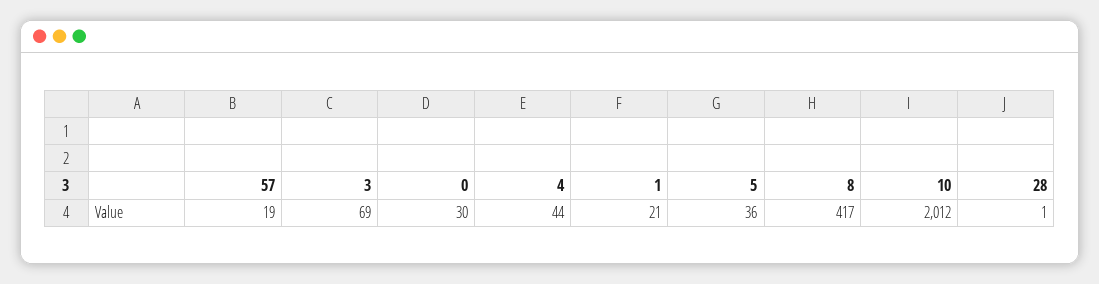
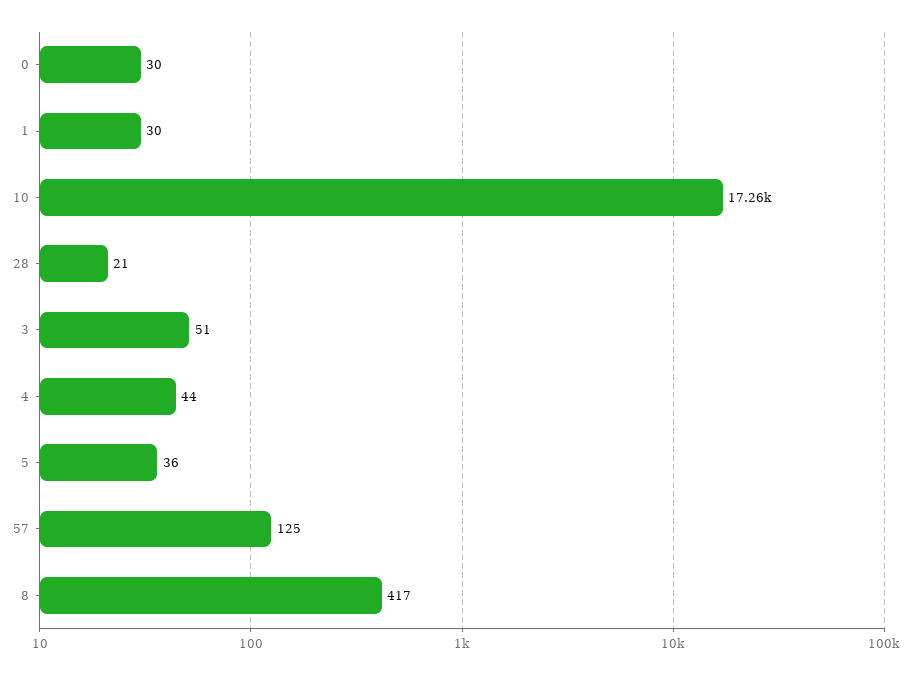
  {
-   "57": 19,
+   "57": 125,
-   "3": 69,
+   "3": 51,
    "0": 30,
    "4": 44,
-   "1": 21,
+   "1": 30,
    "5": 36,
    "8": 417,
-   "10": 2012,
+   "10": 17260,
-   "28": 1
+   "28": 21
  }

